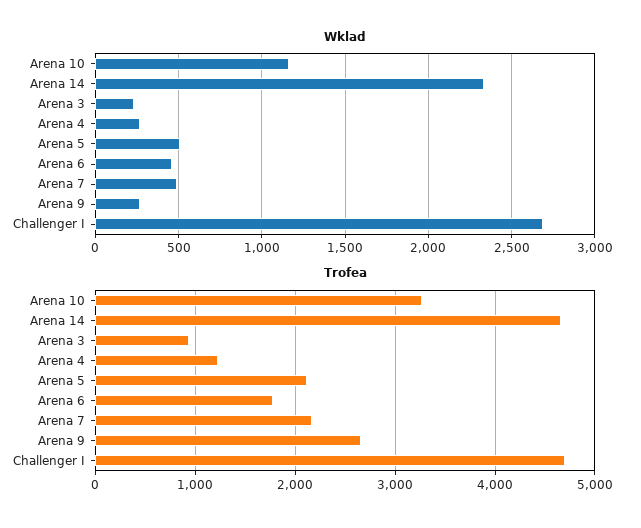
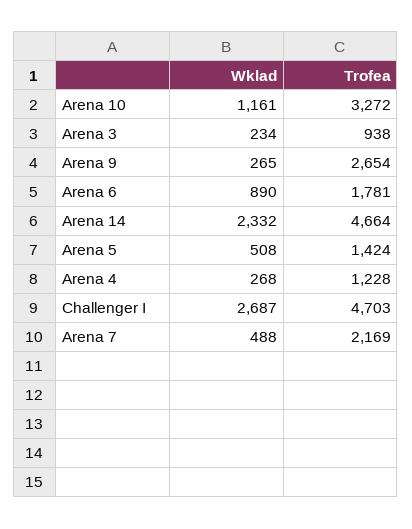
  {
    "Wklad": {
      "Arena 10": 1161,
      "Arena 14": 2332,
      "Arena 3": 234,
      "Arena 4": 268,
      "Arena 5": 508,
-     "Arena 6": 450,
+     "Arena 6": 890,
      "Arena 7": 488,
      "Arena 9": 265,
      "Challenger I": 2687
    },
    "Trofea": {
      "Arena 10": 3272,
      "Arena 14": 4664,
      "Arena 3": 938,
      "Arena 4": 1228,
-     "Arena 5": 2100,
+     "Arena 5": 1424,
      "Arena 6": 1781,
      "Arena 7": 2169,
      "Arena 9": 2654,
      "Challenger I": 4703
    }
  }

